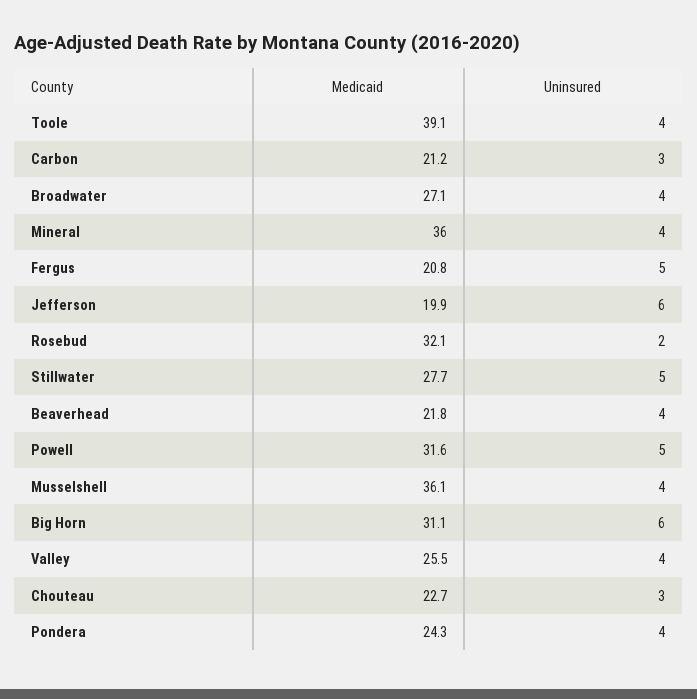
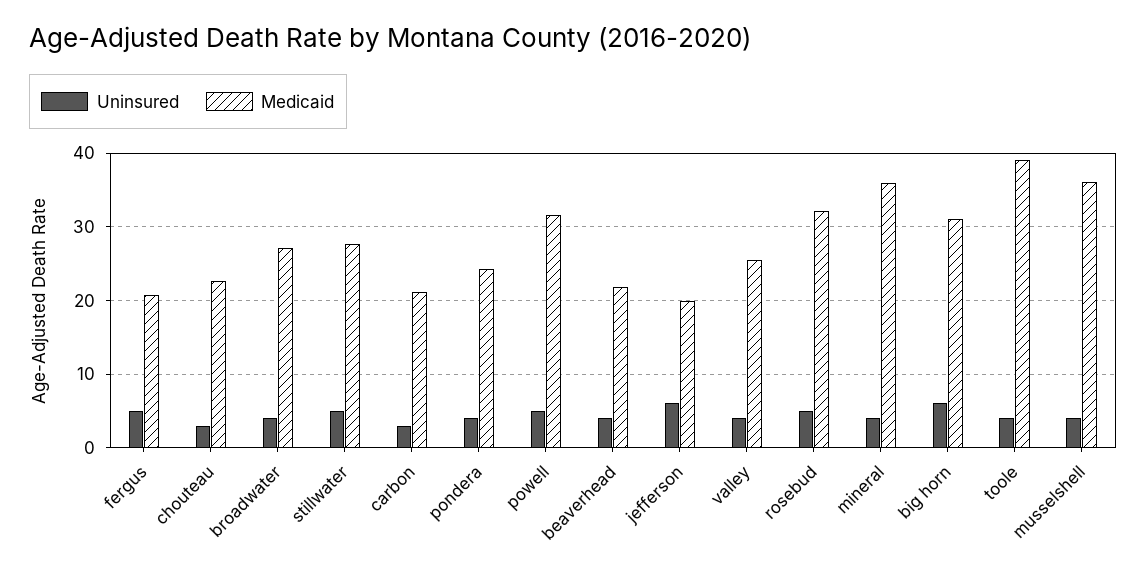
  {
    "Medicaid": {
      "Toole": 39.1,
      "Carbon": 21.2,
      "Broadwater": 27.1,
      "Mineral": 36,
      "Fergus": 20.8,
      "Jefferson": 19.9,
      "Rosebud": 32.1,
      "Stillwater": 27.7,
      "Beaverhead": 21.8,
      "Powell": 31.6,
      "Musselshell": 36.1,
      "Big Horn": 31.1,
      "Valley": 25.5,
      "Chouteau": 22.7,
      "Pondera": 24.3
    },
    "Uninsured": {
      "Toole": 4,
      "Carbon": 3,
      "Broadwater": 4,
      "Mineral": 4,
      "Fergus": 5,
      "Jefferson": 6,
-     "Rosebud": 2,
+     "Rosebud": 5,
      "Stillwater": 5,
      "Beaverhead": 4,
      "Powell": 5,
      "Musselshell": 4,
      "Big Horn": 6,
      "Valley": 4,
      "Chouteau": 3,
      "Pondera": 4
    }
  }

